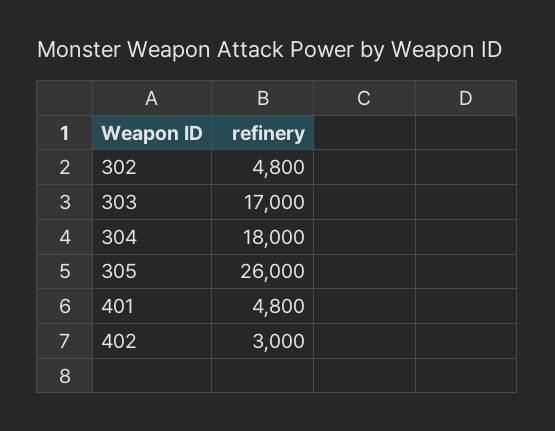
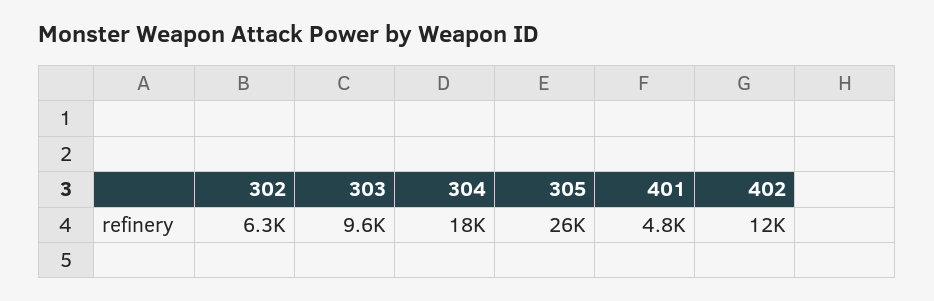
  {
-   "302": 4800,
+   "302": 6300,
-   "303": 17000,
+   "303": 9600,
    "304": 18000,
    "305": 26000,
    "401": 4800,
-   "402": 3000
+   "402": 12000
  }

